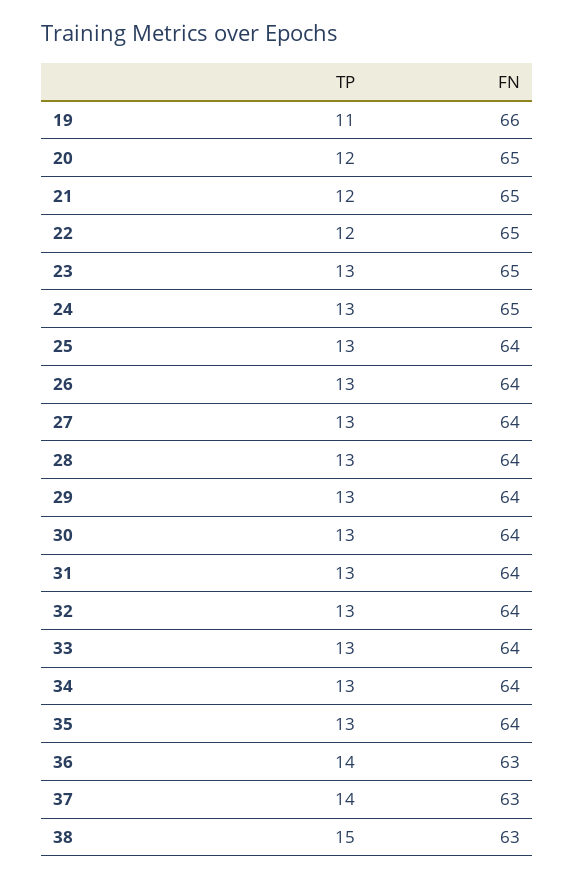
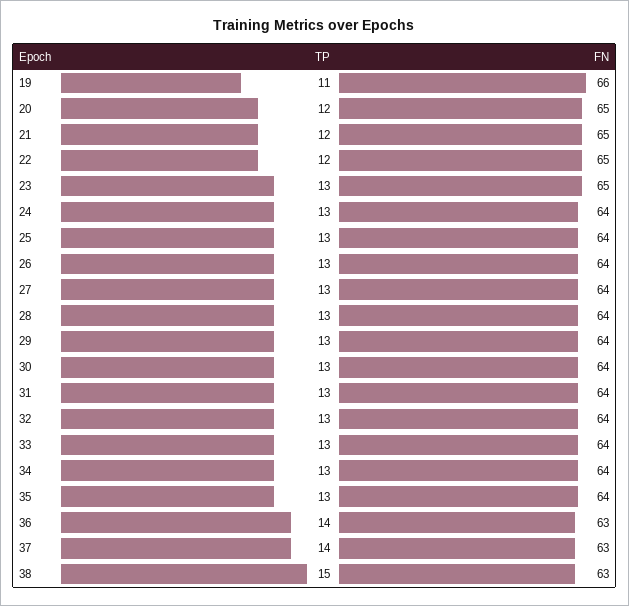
  {
    "TP": {
      "19": 11,
      "20": 12,
      "21": 12,
      "22": 12,
      "23": 13,
      "24": 13,
      "25": 13,
      "26": 13,
      "27": 13,
      "28": 13,
      "29": 13,
      "30": 13,
      "31": 13,
      "32": 13,
      "33": 13,
      "34": 13,
      "35": 13,
      "36": 14,
      "37": 14,
      "38": 15
    },
    "FN": {
      "19": 66,
      "20": 65,
      "21": 65,
      "22": 65,
      "23": 65,
-     "24": 65,
+     "24": 64,
      "25": 64,
      "26": 64,
      "27": 64,
      "28": 64,
      "29": 64,
      "30": 64,
      "31": 64,
      "32": 64,
      "33": 64,
      "34": 64,
      "35": 64,
      "36": 63,
      "37": 63,
      "38": 63
    }
  }

